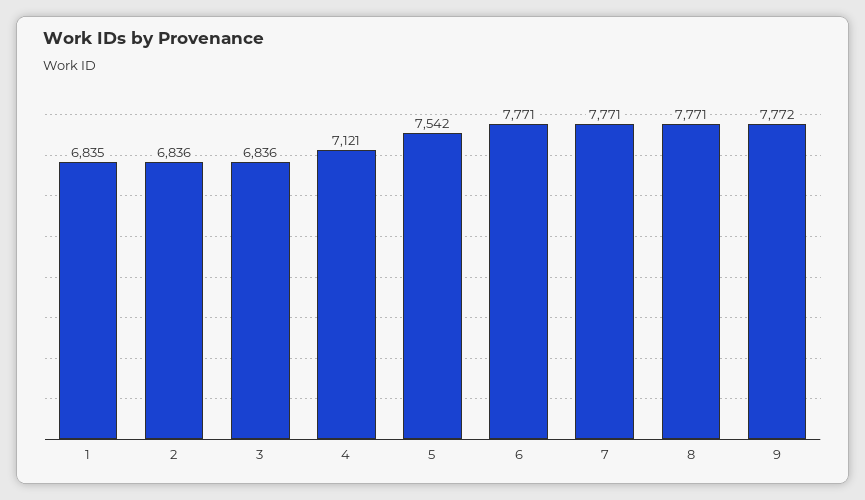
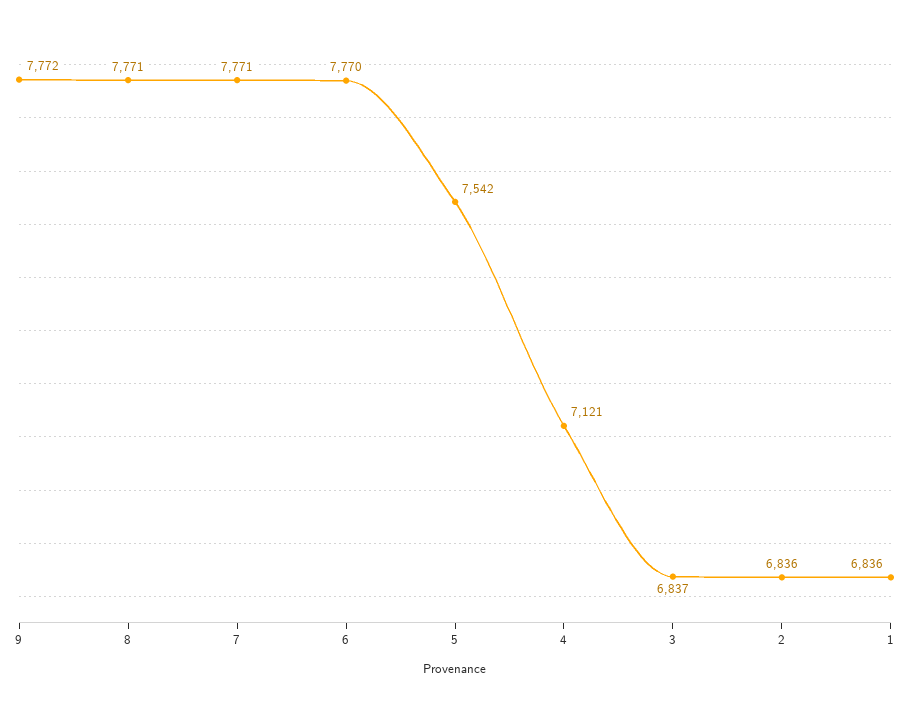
  {
-   "1": 6835,
+   "1": 6836,
    "2": 6836,
-   "3": 6836,
+   "3": 6837,
    "4": 7121,
    "5": 7542,
-   "6": 7771,
+   "6": 7770,
    "7": 7771,
    "8": 7771,
    "9": 7772
  }

